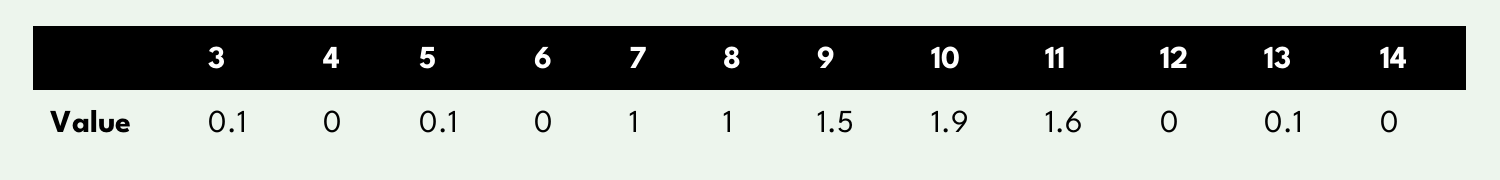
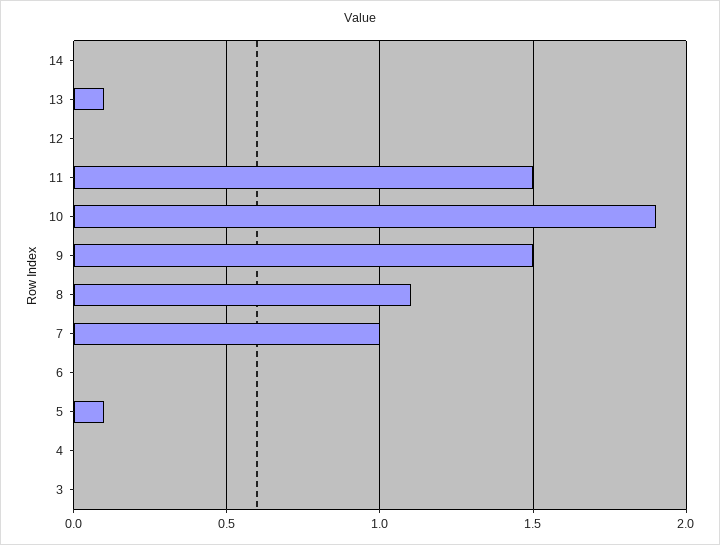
  {
-   "3": 0.1,
+   "3": 0,
    "4": 0,
    "5": 0.1,
    "6": 0,
    "7": 1,
-   "8": 1,
+   "8": 1.1,
    "9": 1.5,
    "10": 1.9,
-   "11": 1.6,
+   "11": 1.5,
    "12": 0,
    "13": 0.1,
    "14": 0
  }

